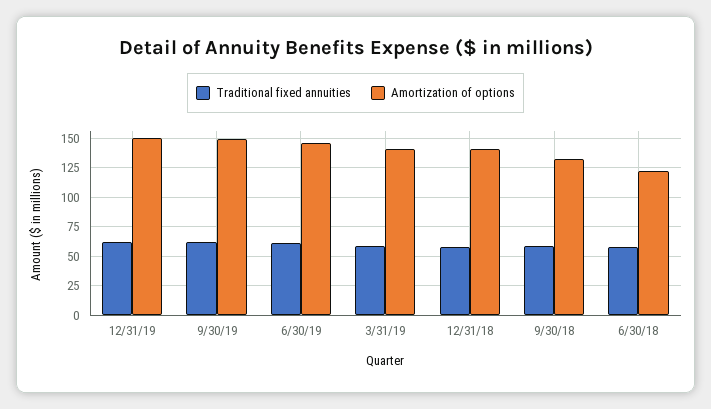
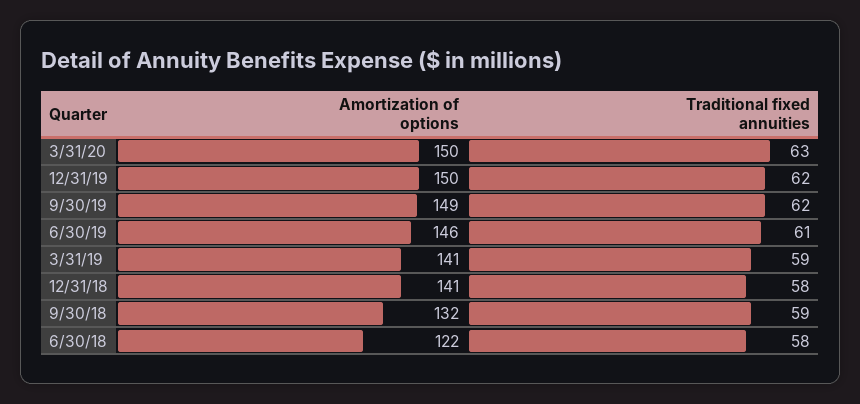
  {
    "Traditional fixed annuities": {
      "12/31/19": 62,
      "9/30/19": 62,
      "6/30/19": 61,
      "3/31/19": 59,
      "12/31/18": 58,
      "9/30/18": 59,
-     "6/30/18": 58
+     "6/30/18": 58,
+     "3/31/20": 63
    },
    "Amortization of options": {
      "12/31/19": 150,
      "9/30/19": 149,
      "6/30/19": 146,
      "3/31/19": 141,
      "12/31/18": 141,
      "9/30/18": 132,
-     "6/30/18": 122
+     "6/30/18": 122,
+     "3/31/20": 150
    }
  }

